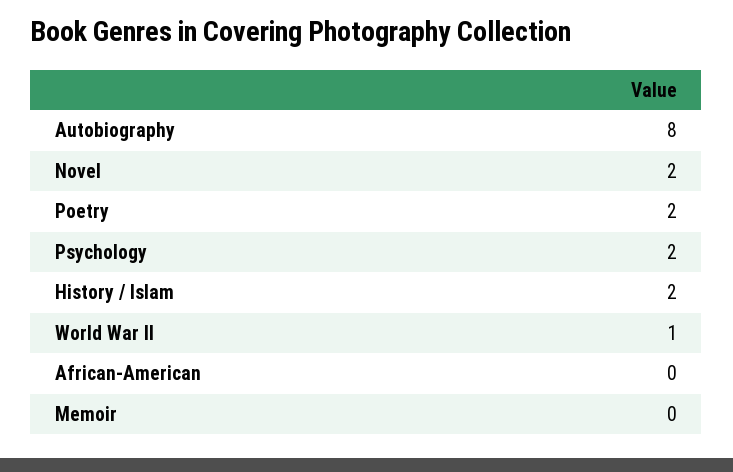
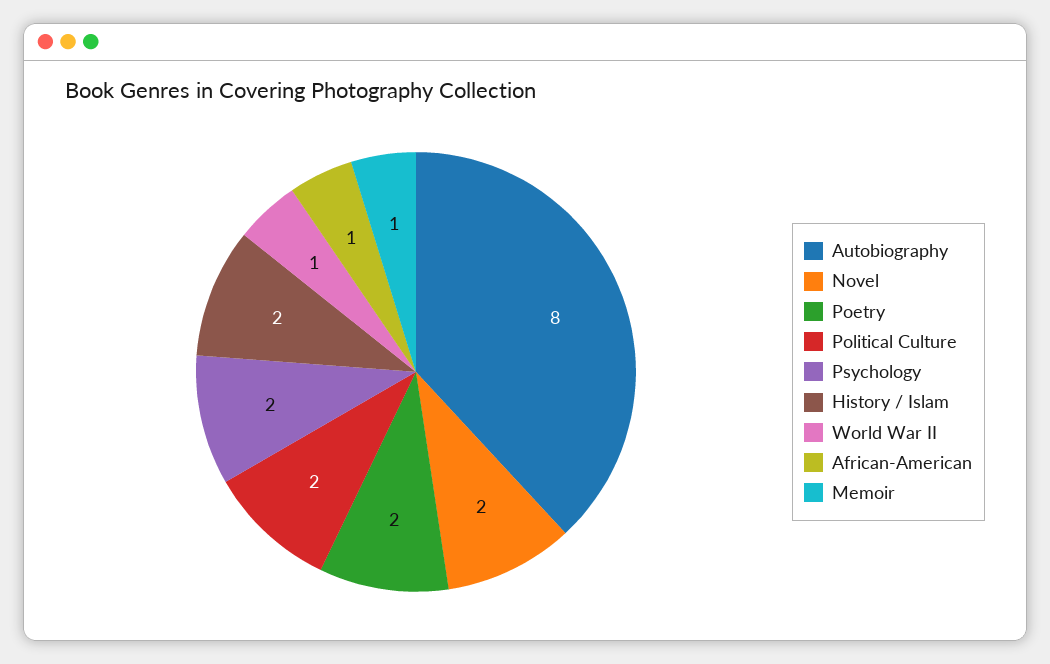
  {
    "Autobiography": 8,
    "Novel": 2,
    "Poetry": 2,
    "Psychology": 2,
    "History / Islam": 2,
    "World War II": 1,
-   "African-American": 0,
+   "African-American": 1,
-   "Memoir": 0
+   "Memoir": 1,
+   "Political Culture": 2
  }

